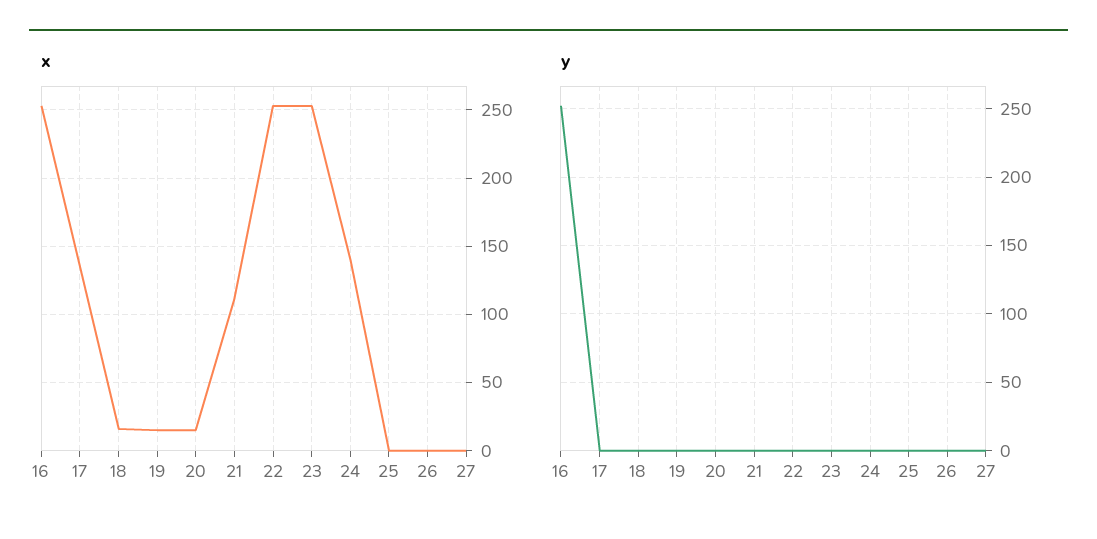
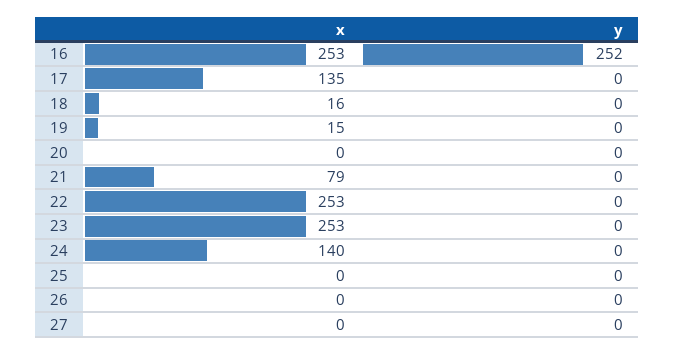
  {
    "x": {
      "16": 253,
      "17": 135,
      "18": 16,
      "19": 15,
-     "20": 15,
+     "20": 0,
-     "21": 110,
+     "21": 79,
      "22": 253,
      "23": 253,
      "24": 140,
      "25": 0,
      "26": 0,
      "27": 0
    },
    "y": {
      "16": 252,
      "17": 0,
      "18": 0,
      "19": 0,
      "20": 0,
      "21": 0,
      "22": 0,
      "23": 0,
      "24": 0,
      "25": 0,
      "26": 0,
      "27": 0
    }
  }

